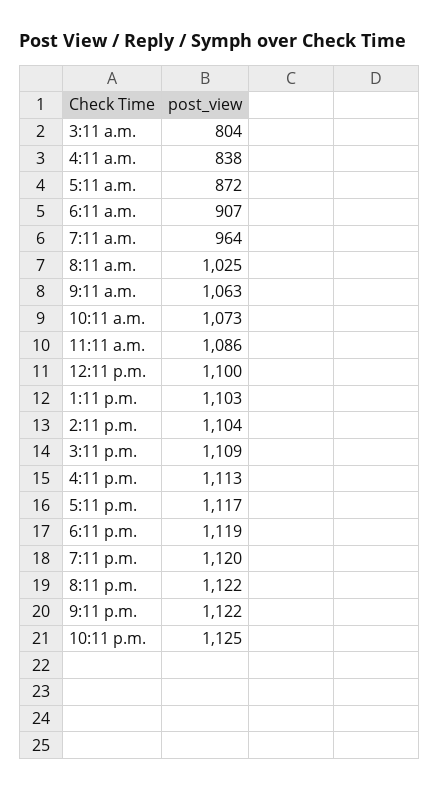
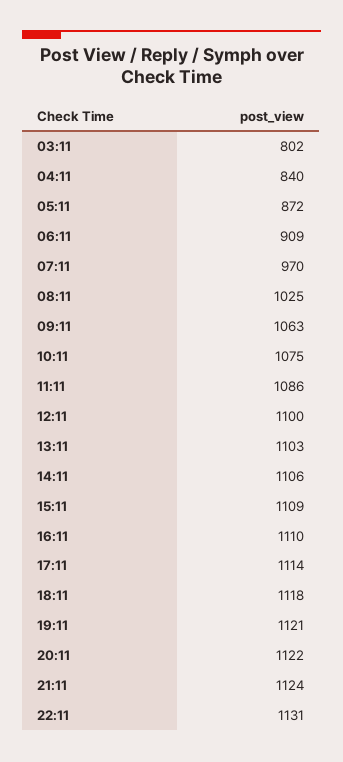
  {
-   "3:11 a.m.": 804,
+   "3:11 a.m.": 802,
-   "4:11 a.m.": 838,
+   "4:11 a.m.": 840,
    "5:11 a.m.": 872,
-   "6:11 a.m.": 907,
+   "6:11 a.m.": 909,
-   "7:11 a.m.": 964,
+   "7:11 a.m.": 970,
    "8:11 a.m.": 1025,
    "9:11 a.m.": 1063,
-   "10:11 a.m.": 1073,
+   "10:11 a.m.": 1075,
    "11:11 a.m.": 1086,
    "12:11 p.m.": 1100,
    "1:11 p.m.": 1103,
-   "2:11 p.m.": 1104,
+   "2:11 p.m.": 1106,
    "3:11 p.m.": 1109,
-   "4:11 p.m.": 1113,
+   "4:11 p.m.": 1110,
-   "5:11 p.m.": 1117,
+   "5:11 p.m.": 1114,
-   "6:11 p.m.": 1119,
+   "6:11 p.m.": 1118,
-   "7:11 p.m.": 1120,
+   "7:11 p.m.": 1121,
    "8:11 p.m.": 1122,
-   "9:11 p.m.": 1122,
+   "9:11 p.m.": 1124,
-   "10:11 p.m.": 1125
+   "10:11 p.m.": 1131
  }

